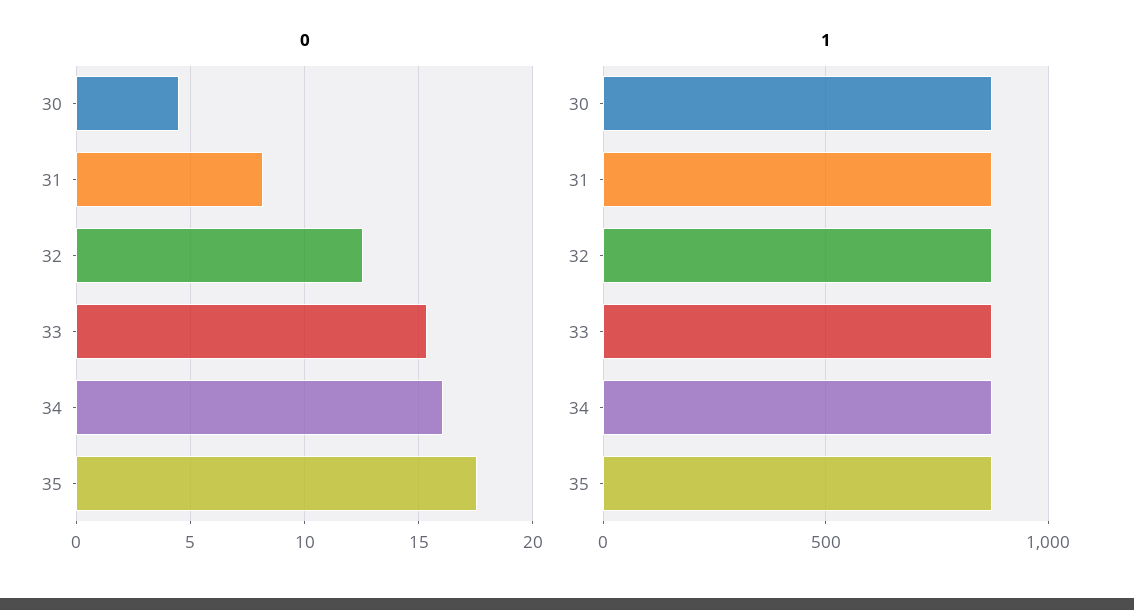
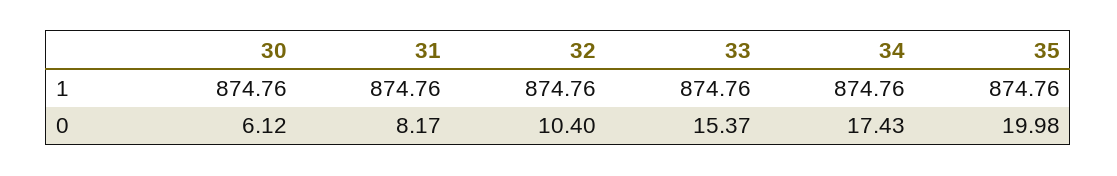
  {
    "0": {
-     "30": 4.5,
+     "30": 6.12,
      "31": 8.17,
-     "32": 12.5,
+     "32": 10.4,
      "33": 15.37,
-     "34": 16,
+     "34": 17.43,
-     "35": 17.5
+     "35": 19.98
    },
    "1": {
      "30": 874.76,
      "31": 874.76,
      "32": 874.76,
      "33": 874.76,
      "34": 874.76,
      "35": 874.76
    }
  }

